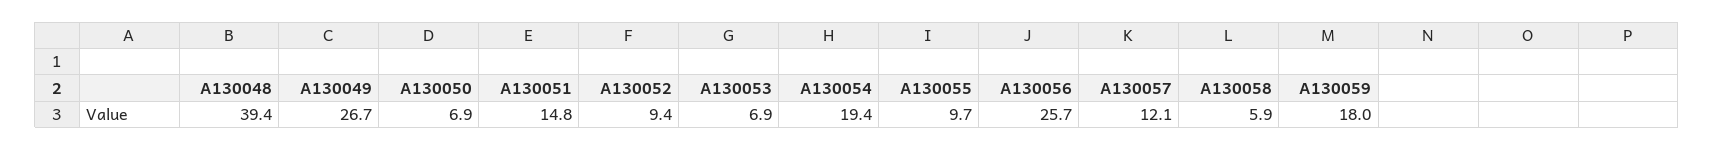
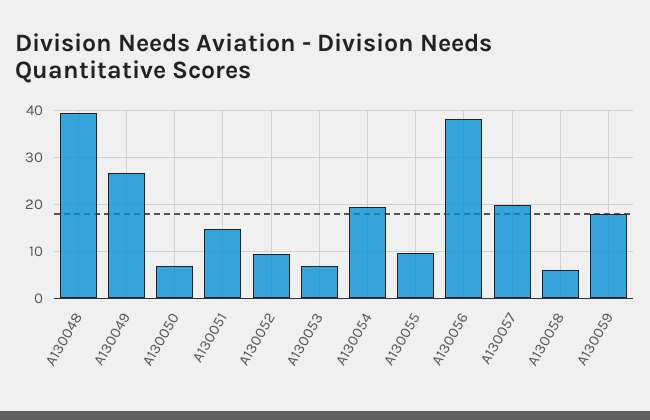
  {
    "A130048": 39.4,
    "A130049": 26.7,
    "A130050": 6.9,
    "A130051": 14.8,
    "A130052": 9.4,
    "A130053": 6.9,
    "A130054": 19.4,
    "A130055": 9.7,
-   "A130056": 25.7,
+   "A130056": 38,
-   "A130057": 12.1,
+   "A130057": 20,
    "A130058": 5.9,
    "A130059": 18
  }

